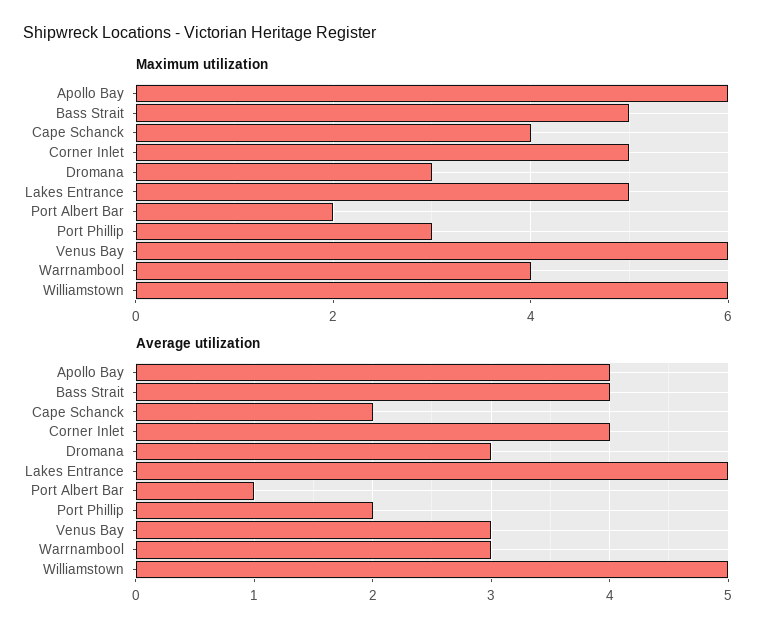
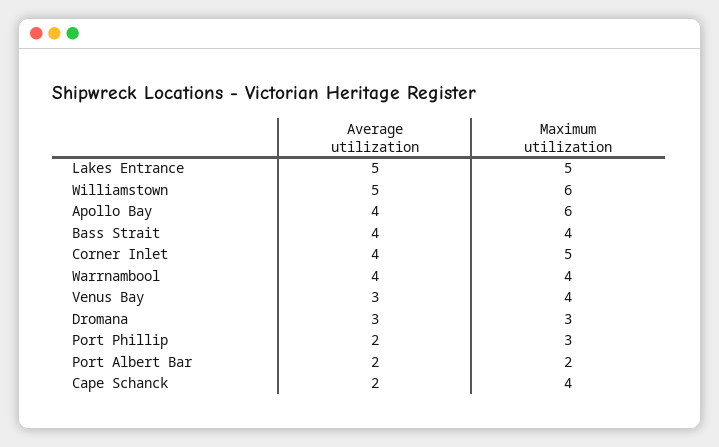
  {
    "Maximum utilization": {
      "Apollo Bay": 6,
-     "Bass Strait": 5,
+     "Bass Strait": 4,
      "Cape Schanck": 4,
      "Corner Inlet": 5,
      "Dromana": 3,
      "Lakes Entrance": 5,
      "Port Albert Bar": 2,
      "Port Phillip": 3,
-     "Venus Bay": 6,
+     "Venus Bay": 4,
      "Warrnambool": 4,
      "Williamstown": 6
    },
    "Average utilization": {
      "Apollo Bay": 4,
      "Bass Strait": 4,
      "Cape Schanck": 2,
      "Corner Inlet": 4,
      "Dromana": 3,
      "Lakes Entrance": 5,
-     "Port Albert Bar": 1,
+     "Port Albert Bar": 2,
      "Port Phillip": 2,
      "Venus Bay": 3,
-     "Warrnambool": 3,
+     "Warrnambool": 4,
      "Williamstown": 5
    }
  }

